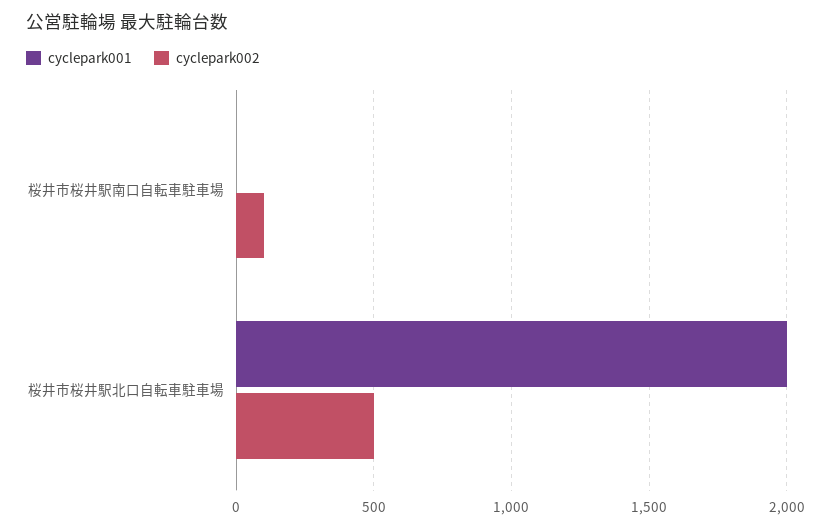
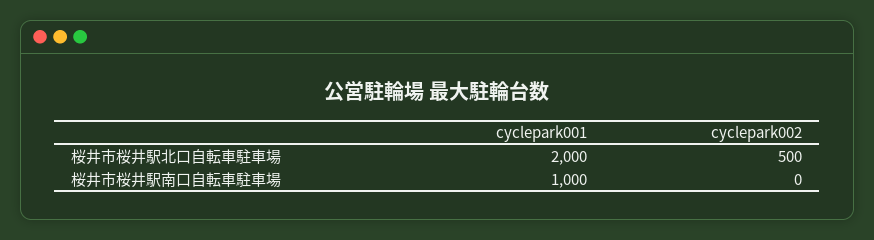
  {
    "cyclepark001": {
-     "桜井市桜井駅南口自転車駐車場": 0,
+     "桜井市桜井駅南口自転車駐車場": 1000,
      "桜井市桜井駅北口自転車駐車場": 2000
    },
    "cyclepark002": {
-     "桜井市桜井駅南口自転車駐車場": 100,
+     "桜井市桜井駅南口自転車駐車場": 0,
      "桜井市桜井駅北口自転車駐車場": 500
    }
  }

